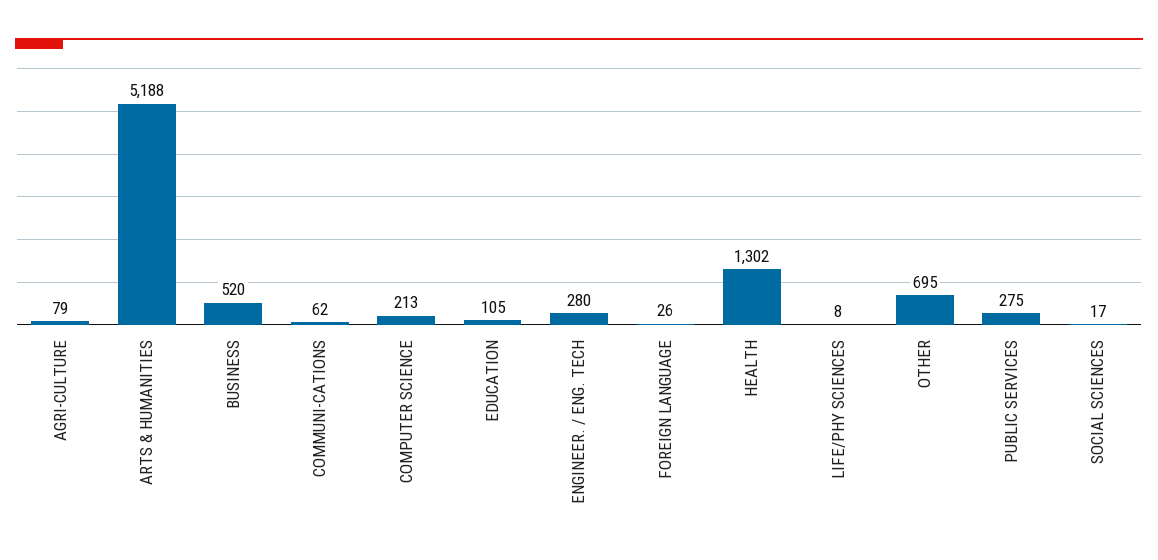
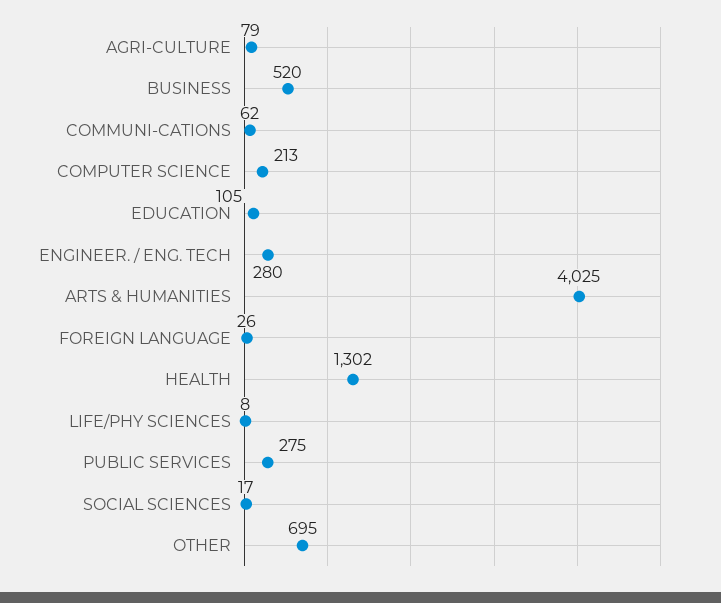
  {
    "AGRI-CULTURE": 79,
-   "ARTS & HUMANITIES": 5188,
+   "ARTS & HUMANITIES": 4025,
    "BUSINESS": 520,
    "COMMUNI-CATIONS": 62,
    "COMPUTER SCIENCE": 213,
    "EDUCATION": 105,
    "ENGINEER. / ENG. TECH": 280,
    "FOREIGN LANGUAGE": 26,
    "HEALTH": 1302,
    "LIFE/PHY SCIENCES": 8,
    "OTHER": 695,
    "PUBLIC SERVICES": 275,
    "SOCIAL SCIENCES": 17
  }

